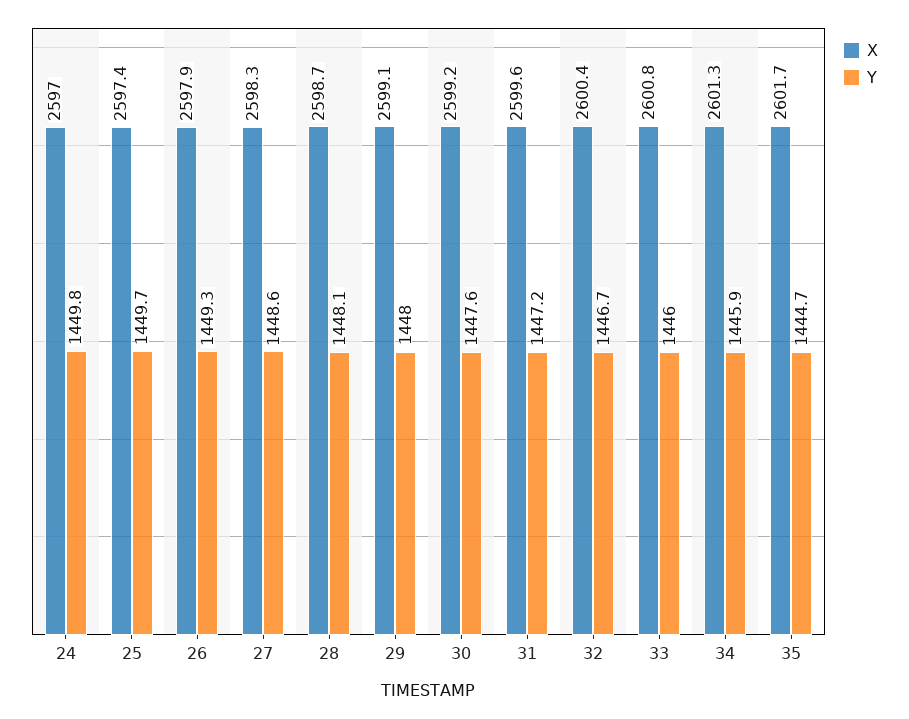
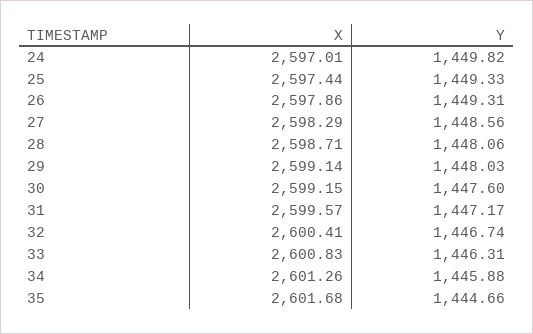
  {
    "X": {
      "24": 2597.01,
      "25": 2597.44,
      "26": 2597.86,
      "27": 2598.29,
      "28": 2598.71,
      "29": 2599.14,
      "30": 2599.15,
      "31": 2599.57,
      "32": 2600.41,
      "33": 2600.83,
      "34": 2601.26,
      "35": 2601.68
    },
    "Y": {
      "24": 1449.82,
-     "25": 1449.7,
+     "25": 1449.33,
      "26": 1449.31,
      "27": 1448.56,
      "28": 1448.06,
      "29": 1448.03,
      "30": 1447.6,
      "31": 1447.17,
      "32": 1446.74,
-     "33": 1446,
+     "33": 1446.31,
      "34": 1445.88,
      "35": 1444.66
    }
  }

